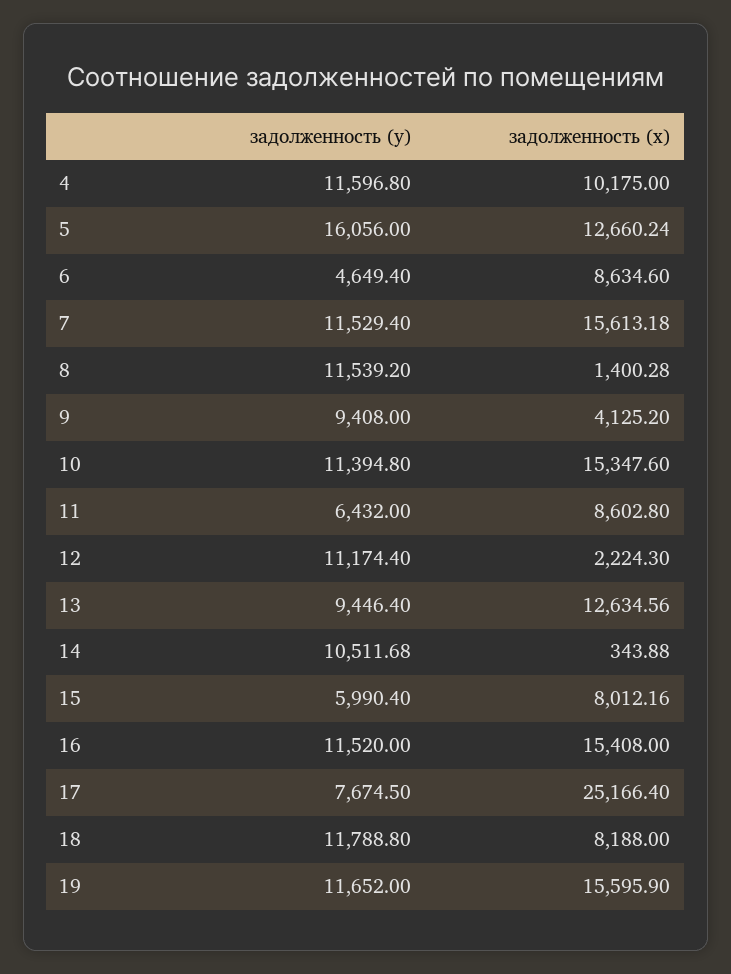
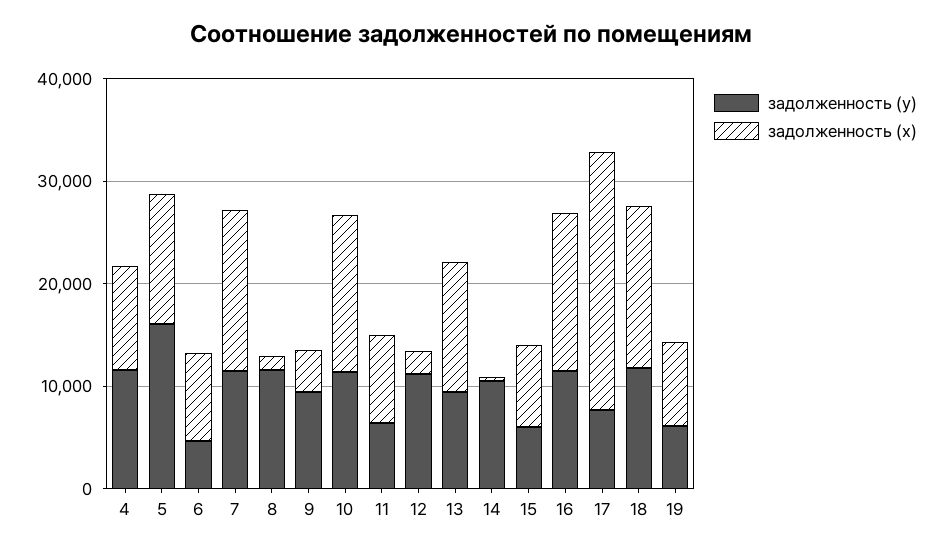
  {
    "задолженность (y)": {
      "4": 11596.8,
      "5": 16056,
      "6": 4649.4,
      "7": 11529.4,
      "8": 11539.2,
      "9": 9408,
      "10": 11394.8,
      "11": 6432,
      "12": 11174.4,
      "13": 9446.4,
      "14": 10511.68,
      "15": 5990.4,
      "16": 11520,
      "17": 7674.5,
      "18": 11788.8,
-     "19": 11652
+     "19": 6000
    },
    "задолженность (x)": {
      "4": 10175,
      "5": 12660.24,
      "6": 8634.6,
      "7": 15613.18,
      "8": 1400.28,
      "9": 4125.2,
      "10": 15347.6,
      "11": 8602.8,
      "12": 2224.3,
      "13": 12634.56,
      "14": 343.88,
      "15": 8012.16,
      "16": 15408,
      "17": 25166.4,
-     "18": 8188,
+     "18": 16000,
-     "19": 15595.9
+     "19": 8000
    }
  }

